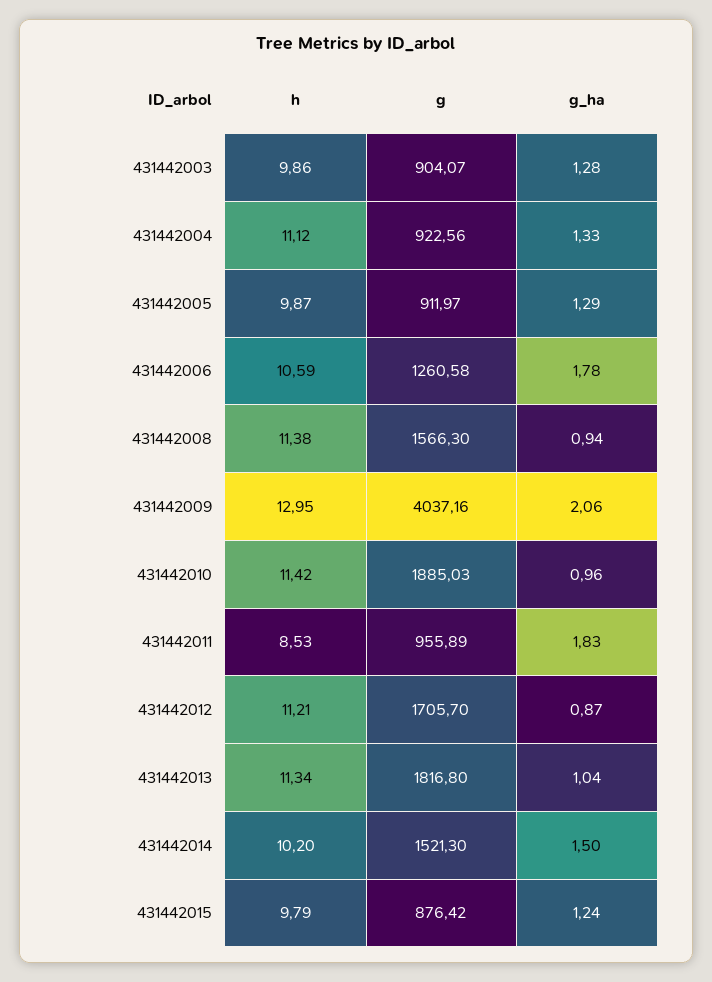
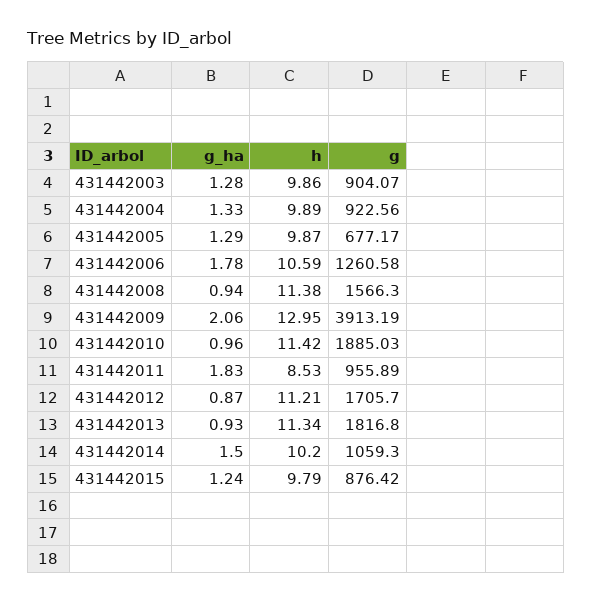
  {
    "h": {
      "431442003": 9.86,
-     "431442004": 11.12,
+     "431442004": 9.89,
      "431442005": 9.87,
      "431442006": 10.59,
      "431442008": 11.38,
      "431442009": 12.95,
      "431442010": 11.42,
      "431442011": 8.53,
      "431442012": 11.21,
      "431442013": 11.34,
      "431442014": 10.2,
      "431442015": 9.79
    },
    "g": {
      "431442003": 904.07,
      "431442004": 922.56,
-     "431442005": 911.97,
+     "431442005": 677.17,
      "431442006": 1260.58,
      "431442008": 1566.3,
-     "431442009": 4037.16,
+     "431442009": 3913.19,
      "431442010": 1885.03,
      "431442011": 955.89,
      "431442012": 1705.7,
      "431442013": 1816.8,
-     "431442014": 1521.3,
+     "431442014": 1059.3,
      "431442015": 876.42
    },
    "g_ha": {
      "431442003": 1.28,
      "431442004": 1.33,
      "431442005": 1.29,
      "431442006": 1.78,
      "431442008": 0.94,
      "431442009": 2.06,
      "431442010": 0.96,
      "431442011": 1.83,
      "431442012": 0.87,
-     "431442013": 1.04,
+     "431442013": 0.93,
      "431442014": 1.5,
      "431442015": 1.24
    }
  }

